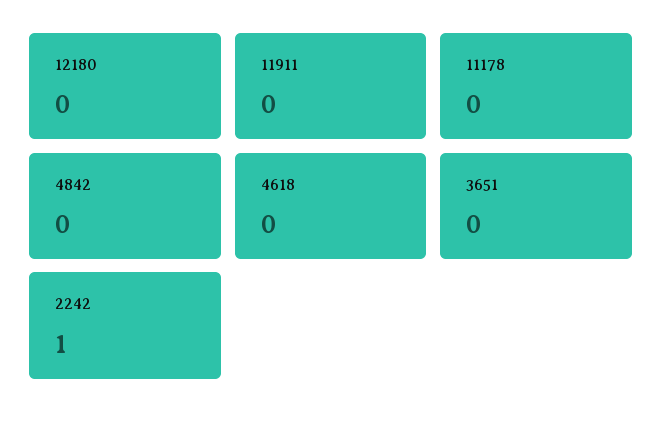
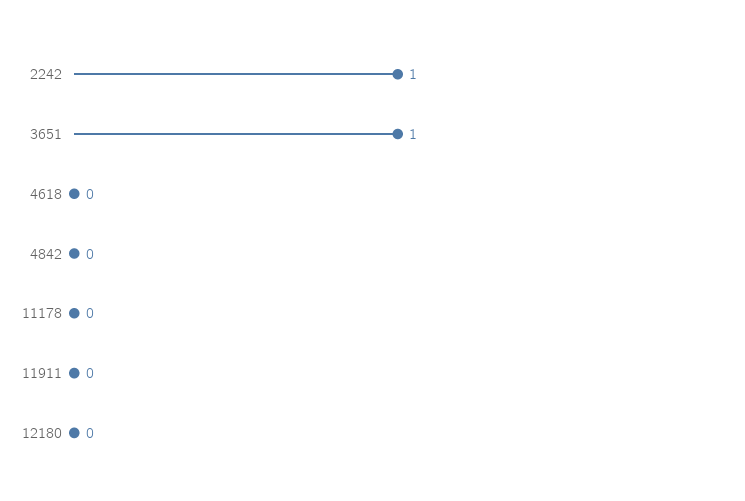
  {
    "12180": 0,
    "11911": 0,
    "11178": 0,
    "4842": 0,
    "4618": 0,
-   "3651": 0,
+   "3651": 1,
    "2242": 1
  }

